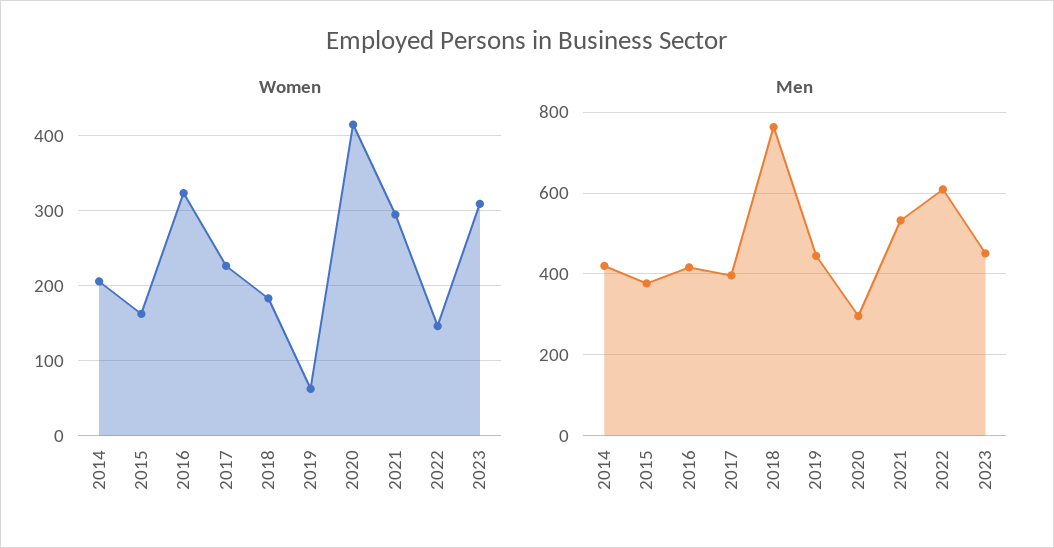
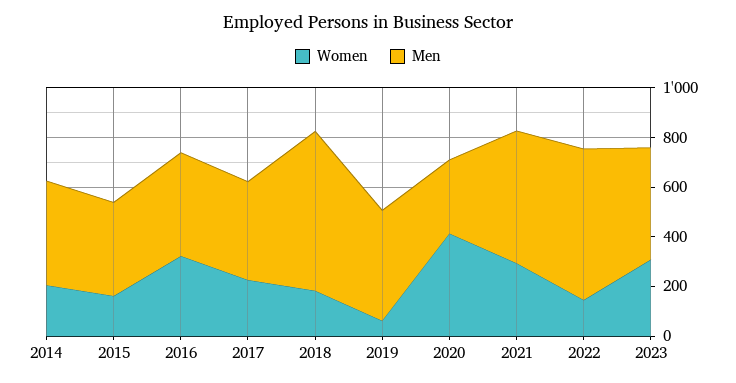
  {
    "Women": {
      "2014": 210,
      "2015": 160,
      "2016": 320,
      "2017": 230,
      "2018": 180,
      "2019": 60,
      "2020": 410,
      "2021": 290,
      "2022": 150,
      "2023": 310
    },
    "Men": {
      "2014": 420,
      "2015": 380,
      "2016": 420,
      "2017": 400,
-     "2018": 760,
+     "2018": 650,
      "2019": 440,
      "2020": 300,
      "2021": 540,
      "2022": 600,
      "2023": 460
    }
  }

